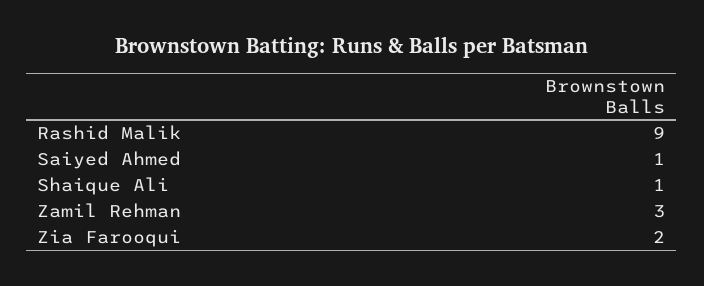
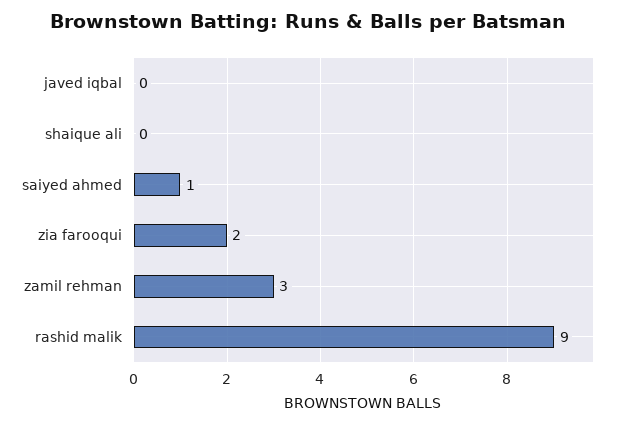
  {
    "Rashid Malik": 9,
    "Saiyed Ahmed": 1,
-   "Shaique Ali": 1,
+   "Shaique Ali": 0,
    "Zamil Rehman": 3,
-   "Zia Farooqui": 2
+   "Zia Farooqui": 2,
+   "javed iqbal": 0
  }

